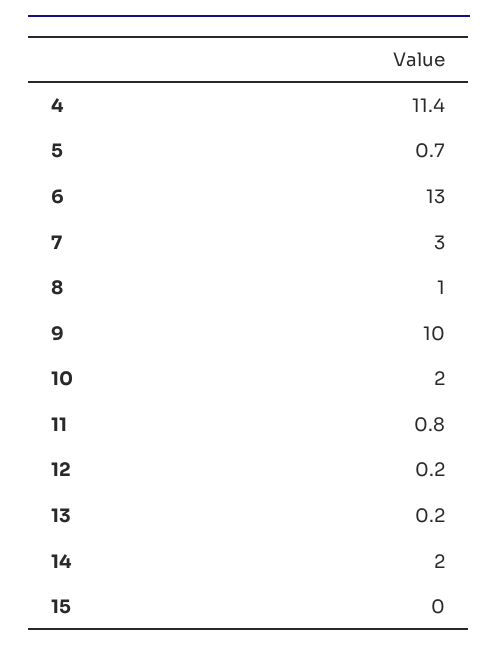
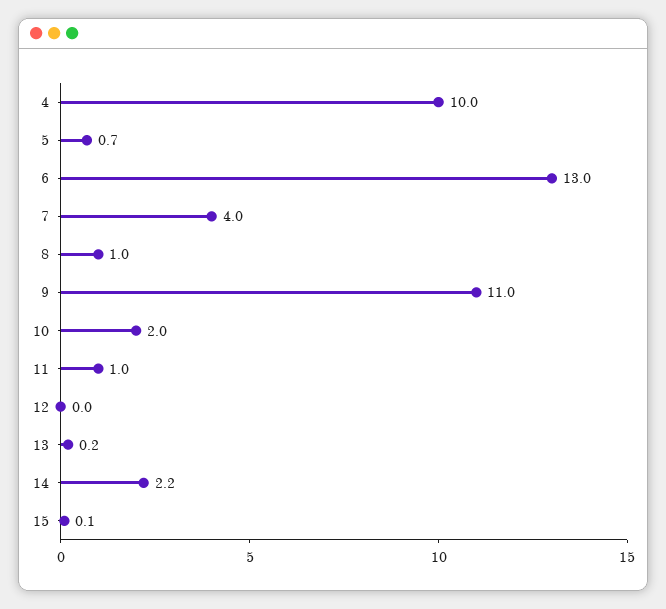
  {
-   "4": 11.4,
+   "4": 10,
    "5": 0.7,
    "6": 13,
-   "7": 3,
+   "7": 4,
    "8": 1,
-   "9": 10,
+   "9": 11,
    "10": 2,
-   "11": 0.8,
+   "11": 1,
-   "12": 0.2,
+   "12": 0,
    "13": 0.2,
-   "14": 2,
+   "14": 2.2,
-   "15": 0
+   "15": 0.1
  }

